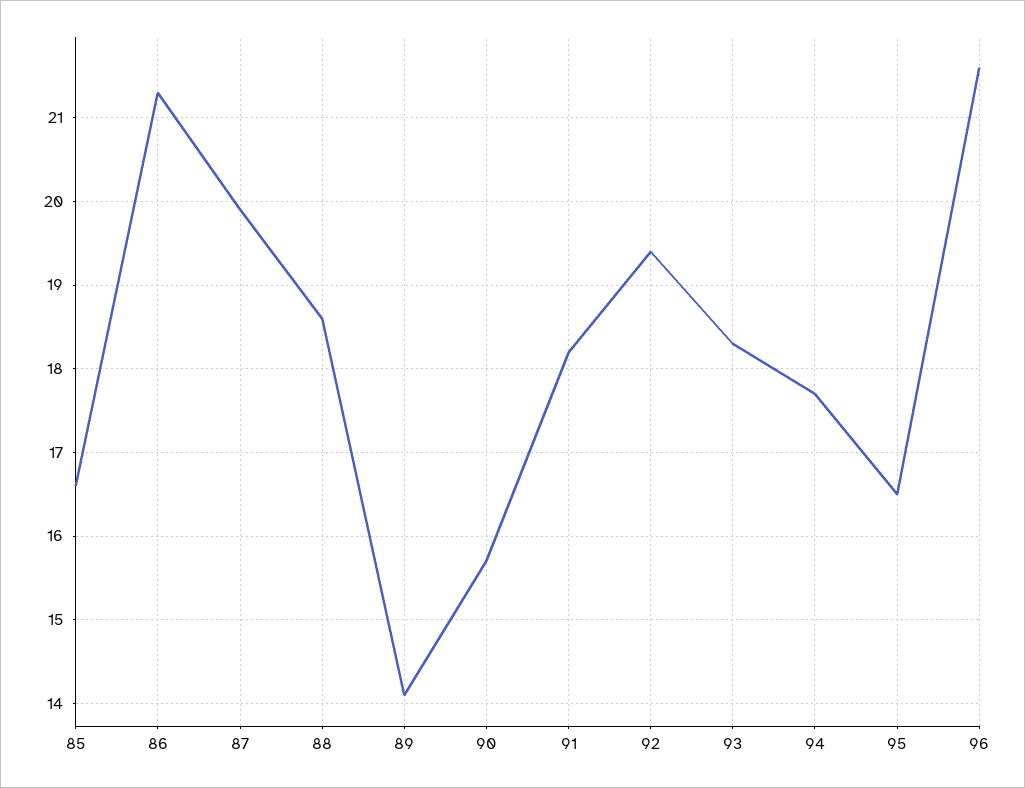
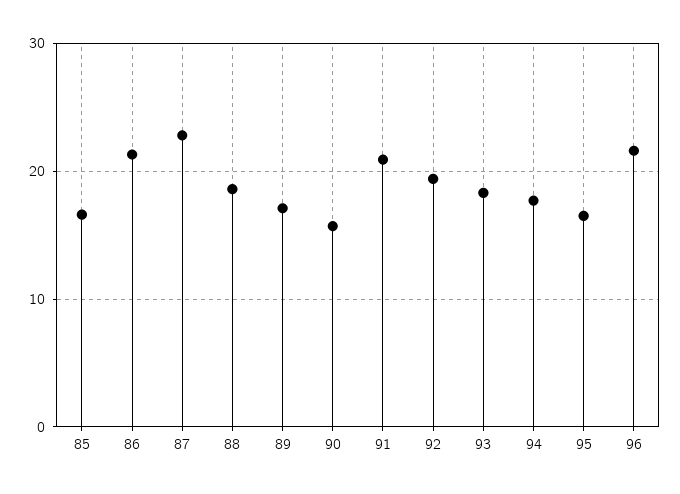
  {
    "85": 16.6,
    "86": 21.3,
-   "87": 19.9,
+   "87": 23,
    "88": 18.6,
-   "89": 14.1,
+   "89": 17,
    "90": 15.7,
-   "91": 18.2,
+   "91": 21,
    "92": 19.4,
    "93": 18.3,
    "94": 17.7,
    "95": 16.5,
    "96": 21.6
  }

